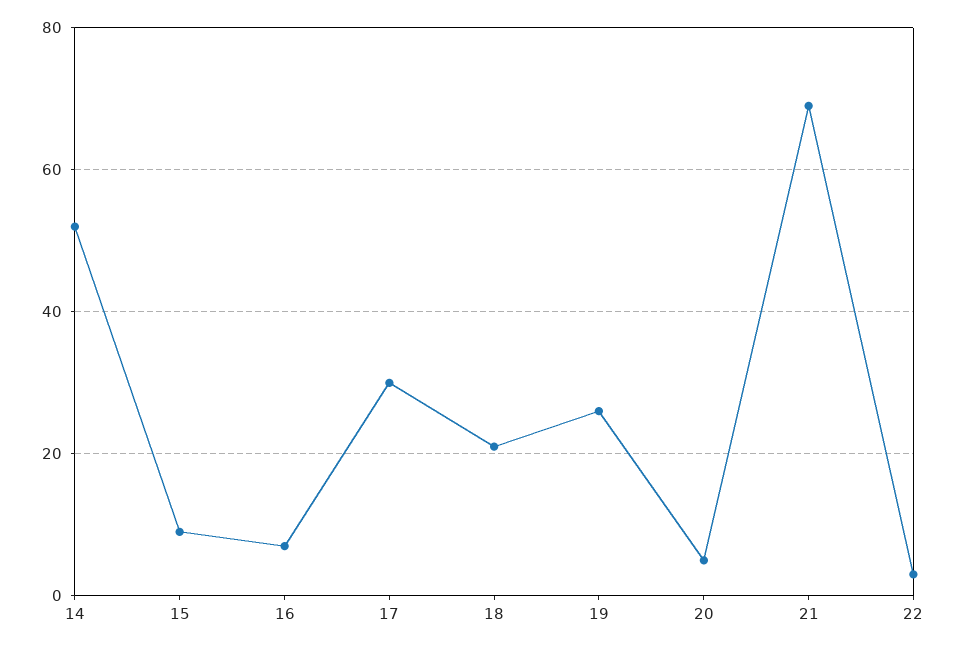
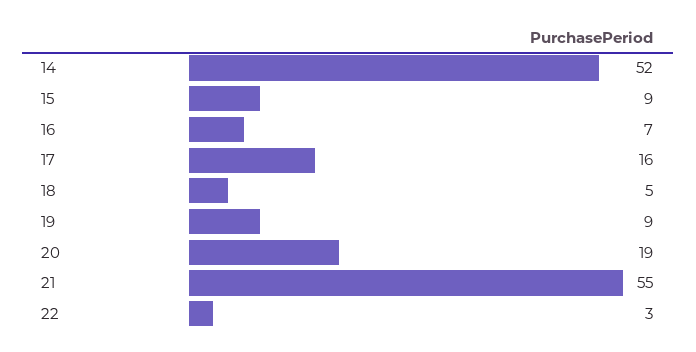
  {
    "14": 52,
    "15": 9,
    "16": 7,
-   "17": 30,
+   "17": 16,
-   "18": 20,
+   "18": 5,
-   "19": 25,
+   "19": 9,
-   "20": 5,
+   "20": 19,
-   "21": 70,
+   "21": 55,
    "22": 3
  }

